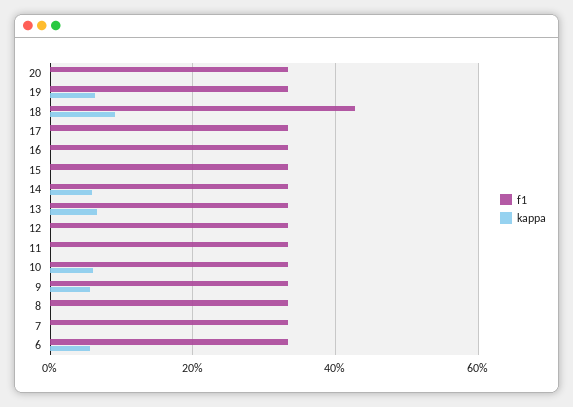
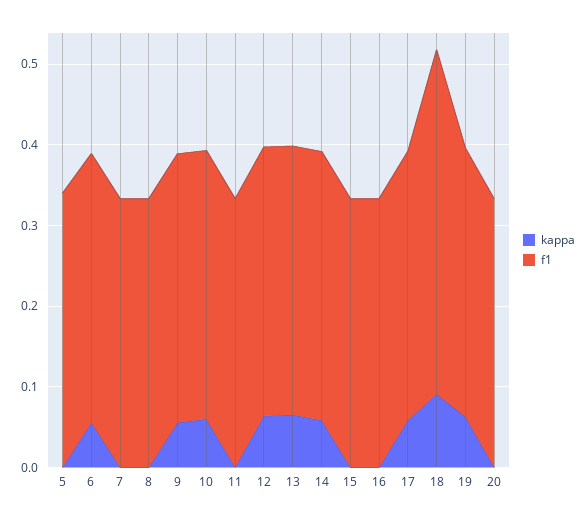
  {
    "f1": {
      "20": 0.34,
      "19": 0.34,
      "18": 0.42,
      "17": 0.34,
      "16": 0.34,
      "15": 0.34,
      "14": 0.34,
      "13": 0.34,
      "12": 0.34,
      "11": 0.34,
      "10": 0.34,
      "9": 0.34,
      "8": 0.34,
      "7": 0.34,
-     "6": 0.34
+     "6": 0.34,
+     "5": 0.34
    },
    "kappa": {
      "20": 0,
      "19": 0.06,
      "18": 0.1,
-     "17": 0,
+     "17": 0.06,
      "16": 0,
      "15": 0,
      "14": 0.06,
      "13": 0.06,
-     "12": 0,
+     "12": 0.06,
      "11": 0,
      "10": 0.06,
      "9": 0.06,
      "8": 0,
      "7": 0,
-     "6": 0.06
+     "6": 0.06,
+     "5": 0
    }
  }

